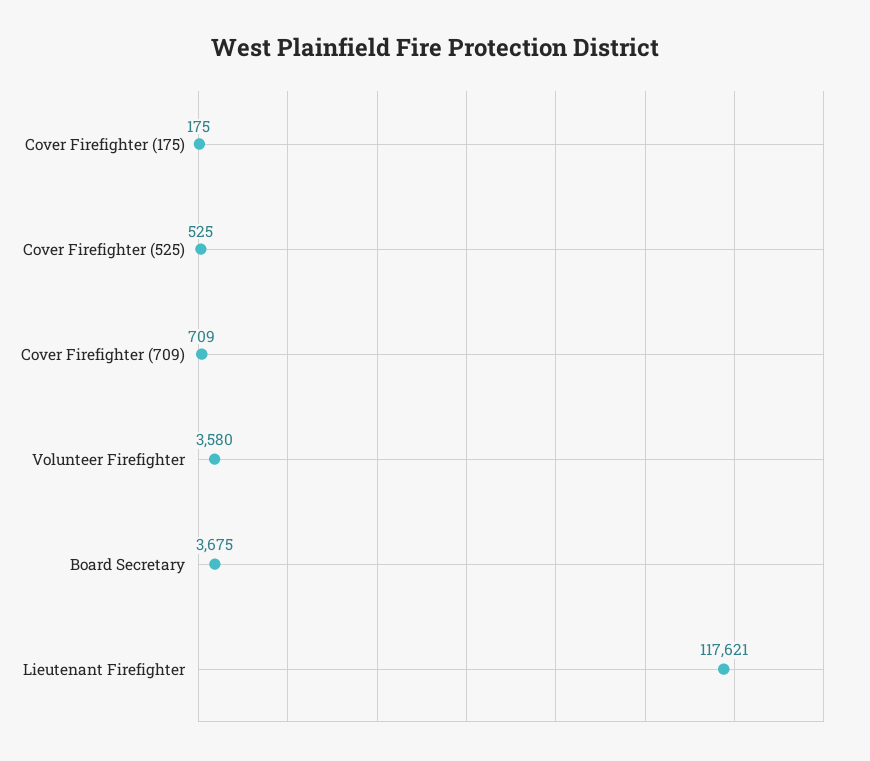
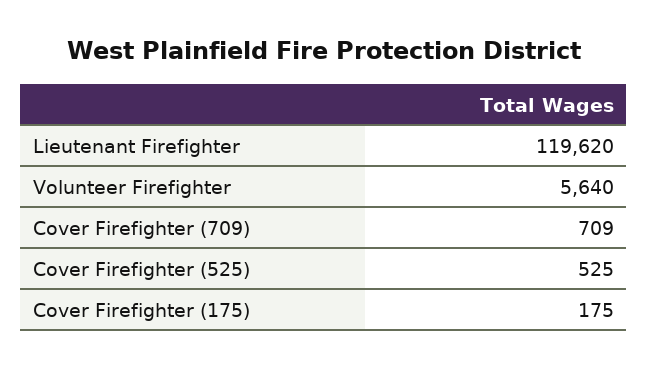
  {
    "Cover Firefighter (175)": 175,
    "Cover Firefighter (525)": 525,
    "Cover Firefighter (709)": 709,
-   "Volunteer Firefighter": 3580,
+   "Volunteer Firefighter": 5640,
-   "Board Secretary": 3675,
-   "Lieutenant Firefighter": 117621
+   "Lieutenant Firefighter": 119620
  }

